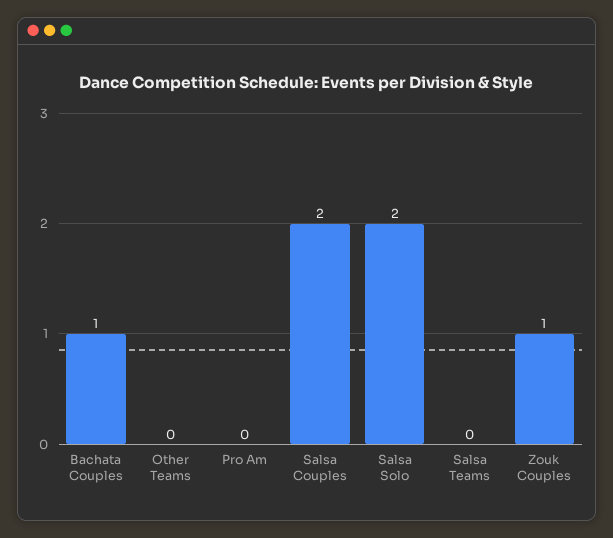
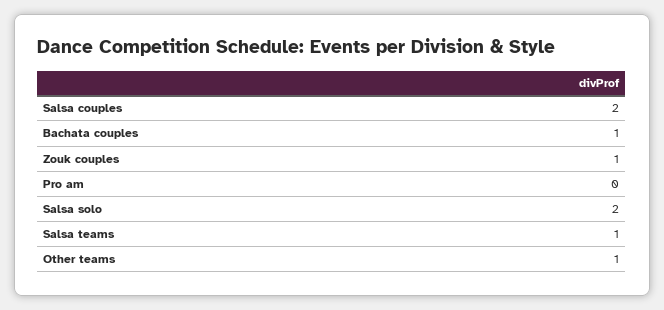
  {
    "Bachata Couples": 1,
-   "Other Teams": 0,
+   "Other Teams": 1,
    "Pro Am": 0,
    "Salsa Couples": 2,
    "Salsa Solo": 2,
-   "Salsa Teams": 0,
+   "Salsa Teams": 1,
    "Zouk Couples": 1
  }

